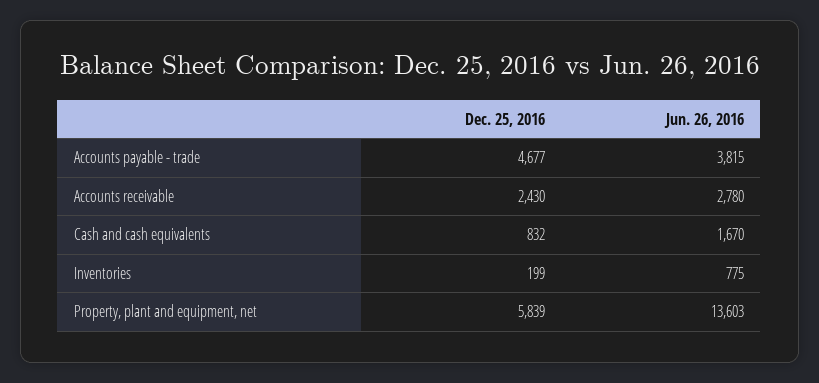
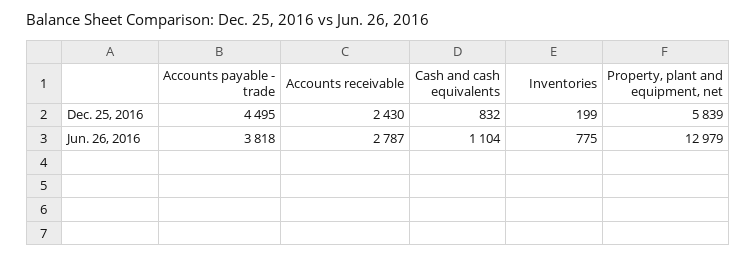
  {
    "Dec. 25, 2016": {
-     "Accounts payable - trade": 4677,
+     "Accounts payable - trade": 4495,
      "Accounts receivable": 2430,
      "Cash and cash equivalents": 832,
      "Inventories": 199,
      "Property, plant and equipment, net": 5839
    },
    "Jun. 26, 2016": {
-     "Accounts payable - trade": 3815,
+     "Accounts payable - trade": 3818,
-     "Accounts receivable": 2780,
+     "Accounts receivable": 2787,
-     "Cash and cash equivalents": 1670,
+     "Cash and cash equivalents": 1104,
      "Inventories": 775,
-     "Property, plant and equipment, net": 13603
+     "Property, plant and equipment, net": 12979
    }
  }

